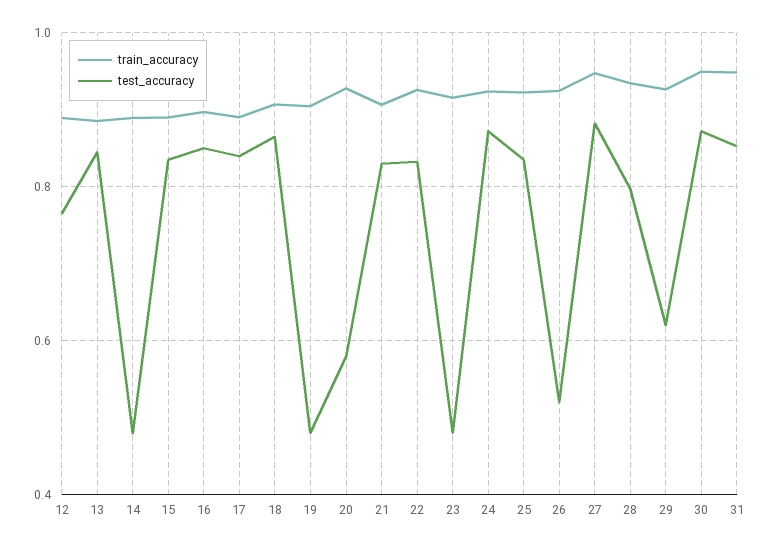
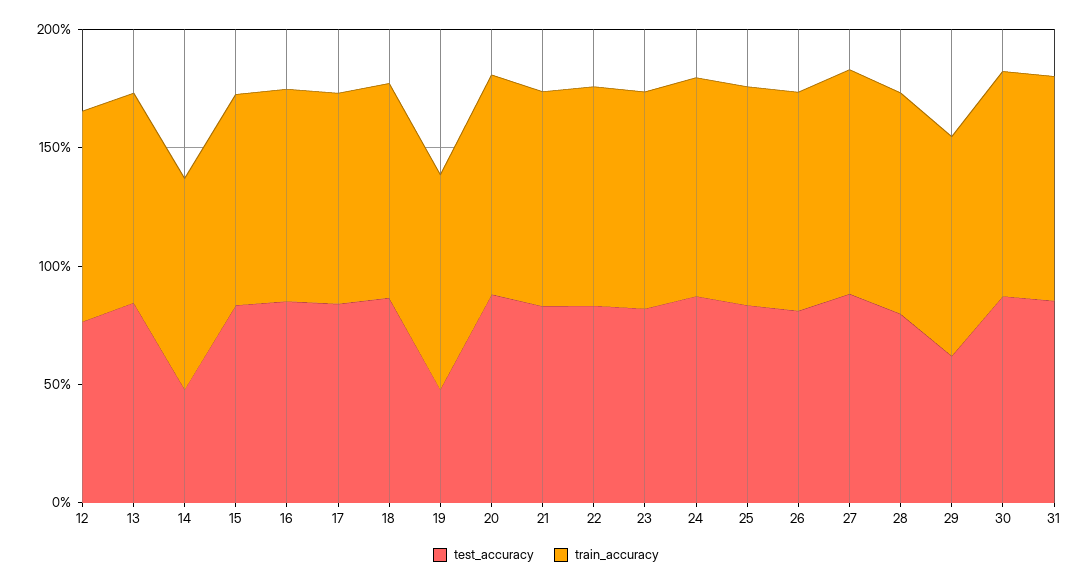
  {
    "train_accuracy": {
      "12": 0.88,
      "13": 0.88,
      "14": 0.88,
      "15": 0.9,
      "16": 0.9,
      "17": 0.9,
      "18": 0.9,
      "19": 0.9,
      "20": 0.92,
      "21": 0.9,
      "22": 0.92,
      "23": 0.92,
      "24": 0.92,
      "25": 0.92,
      "26": 0.92,
      "27": 0.94,
      "28": 0.94,
      "29": 0.92,
      "30": 0.94,
      "31": 0.94
    },
    "test_accuracy": {
      "12": 0.76,
      "13": 0.84,
      "14": 0.48,
      "15": 0.84,
      "16": 0.86,
      "17": 0.84,
      "18": 0.86,
      "19": 0.48,
-     "20": 0.58,
+     "20": 0.9,
      "21": 0.84,
      "22": 0.84,
-     "23": 0.48,
+     "23": 0.8,
      "24": 0.88,
      "25": 0.84,
-     "26": 0.52,
+     "26": 0.8,
      "27": 0.88,
      "28": 0.8,
      "29": 0.62,
      "30": 0.88,
      "31": 0.86
    }
  }

